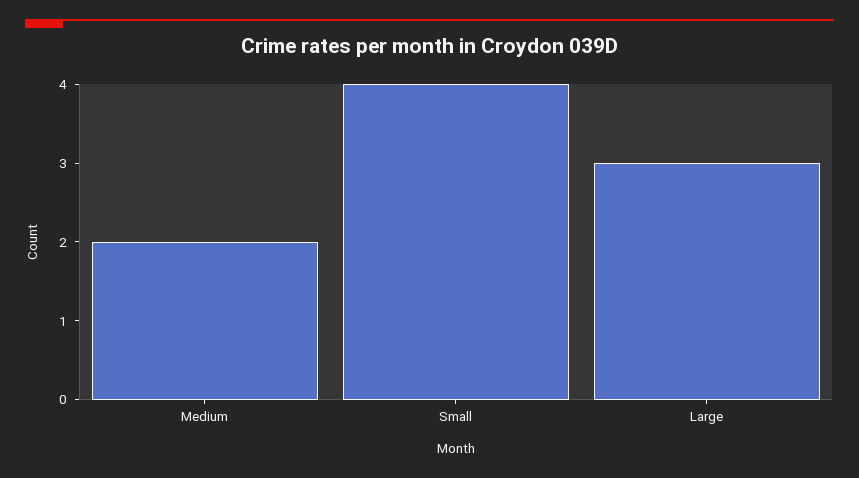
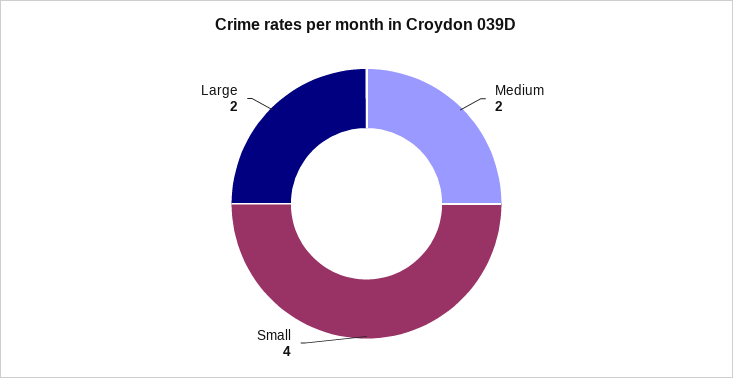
  {
    "Medium": 2,
    "Small": 4,
-   "Large": 3
+   "Large": 2
  }

